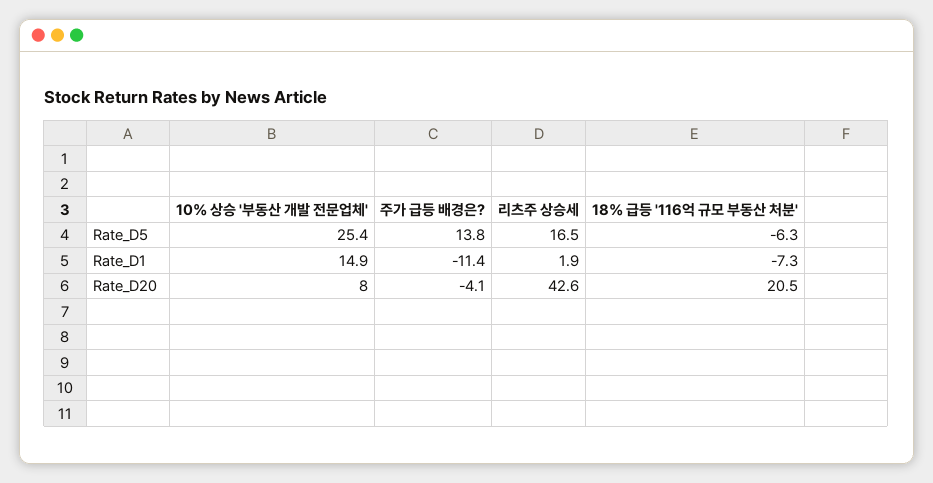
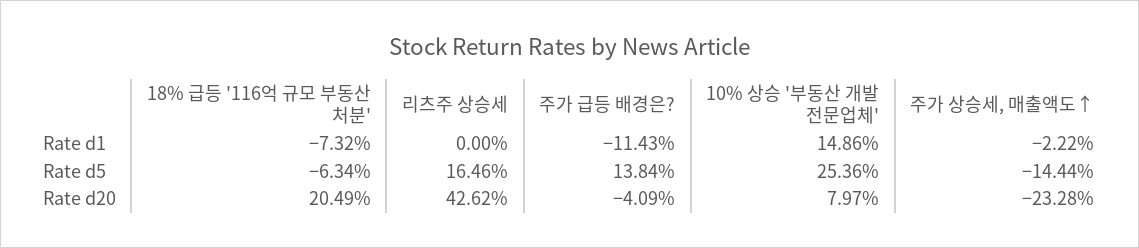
  {
    "10% 상승 '부동산 개발 전문업체'": {
      "Rate_D5": 25.36,
      "Rate_D1": 14.86,
      "Rate_D20": 7.97
    },
    "주가 급등 배경은?": {
      "Rate_D5": 13.84,
      "Rate_D1": -11.43,
      "Rate_D20": -4.09
    },
    "리츠주 상승세": {
      "Rate_D5": 16.46,
-     "Rate_D1": 1.9,
+     "Rate_D1": 0,
      "Rate_D20": 42.62
    },
    "18% 급등 '116억 규모 부동산 처분'": {
      "Rate_D5": -6.34,
      "Rate_D1": -7.32,
      "Rate_D20": 20.49
-   }
+   },
+   "주가 상승세, 매출액도↑": {
+     "Rate_D1": -2.22,
+     "Rate_D5": -14.44,
+     "Rate_D20": -23.28
+   }
  }

